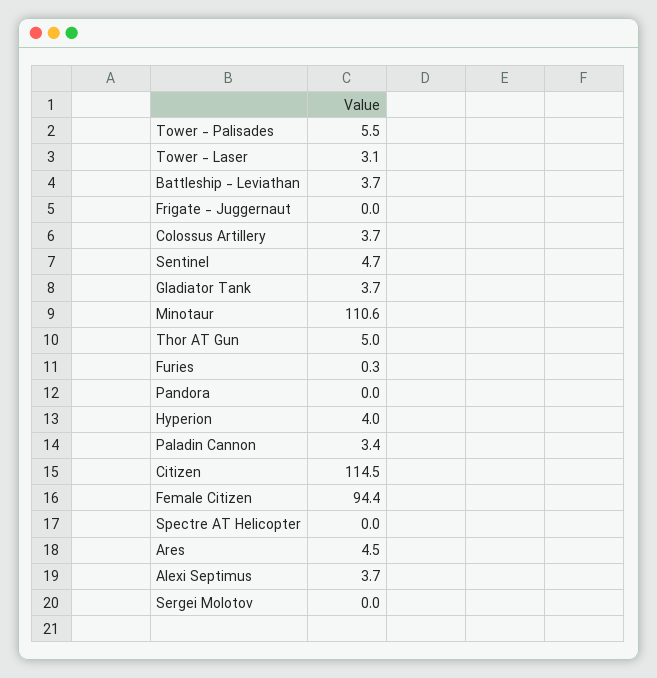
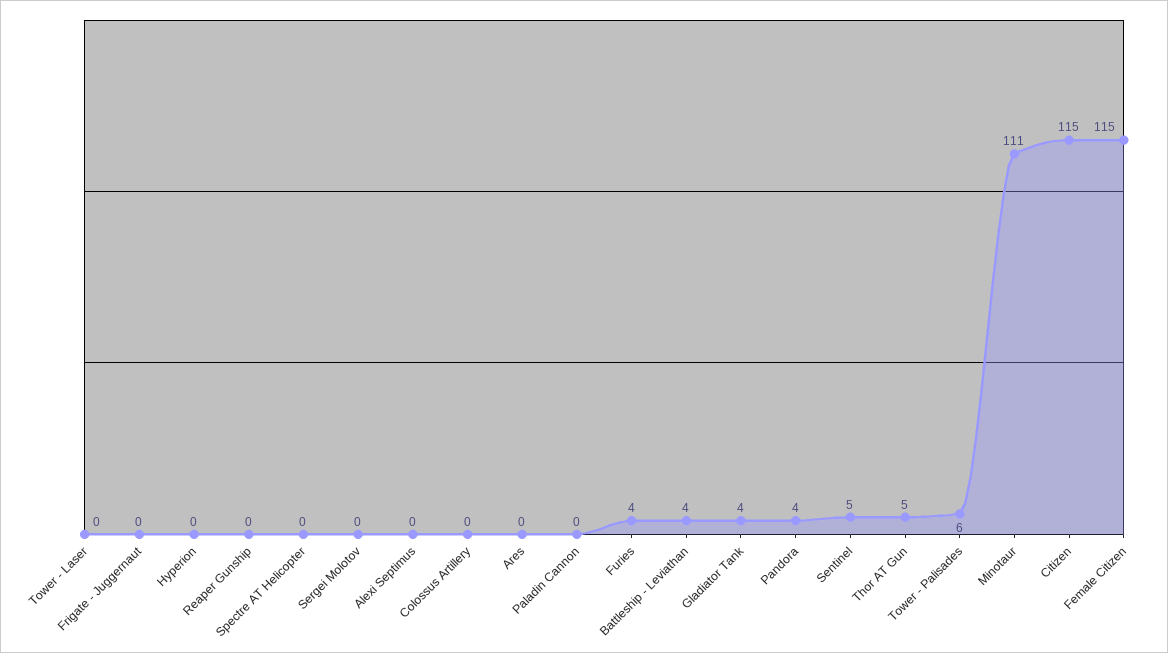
  {
    "Tower - Palisades": 5.5,
-   "Tower - Laser": 3.1,
+   "Tower - Laser": 0,
    "Battleship - Leviathan": 3.7,
    "Frigate - Juggernaut": 0,
-   "Colossus Artillery": 3.7,
+   "Colossus Artillery": 0,
    "Sentinel": 4.7,
    "Gladiator Tank": 3.7,
    "Minotaur": 110.6,
    "Thor AT Gun": 5,
-   "Furies": 0.3,
+   "Furies": 4,
-   "Pandora": 0,
+   "Pandora": 4,
-   "Hyperion": 4,
+   "Hyperion": 0,
-   "Paladin Cannon": 3.4,
+   "Paladin Cannon": 0,
    "Citizen": 114.5,
-   "Female Citizen": 94.4,
+   "Female Citizen": 115,
    "Spectre AT Helicopter": 0,
-   "Ares": 4.5,
+   "Ares": 0,
-   "Alexi Septimus": 3.7,
+   "Alexi Septimus": 0,
-   "Sergei Molotov": 0
+   "Sergei Molotov": 0,
+   "Reaper Gunship": 0
  }

